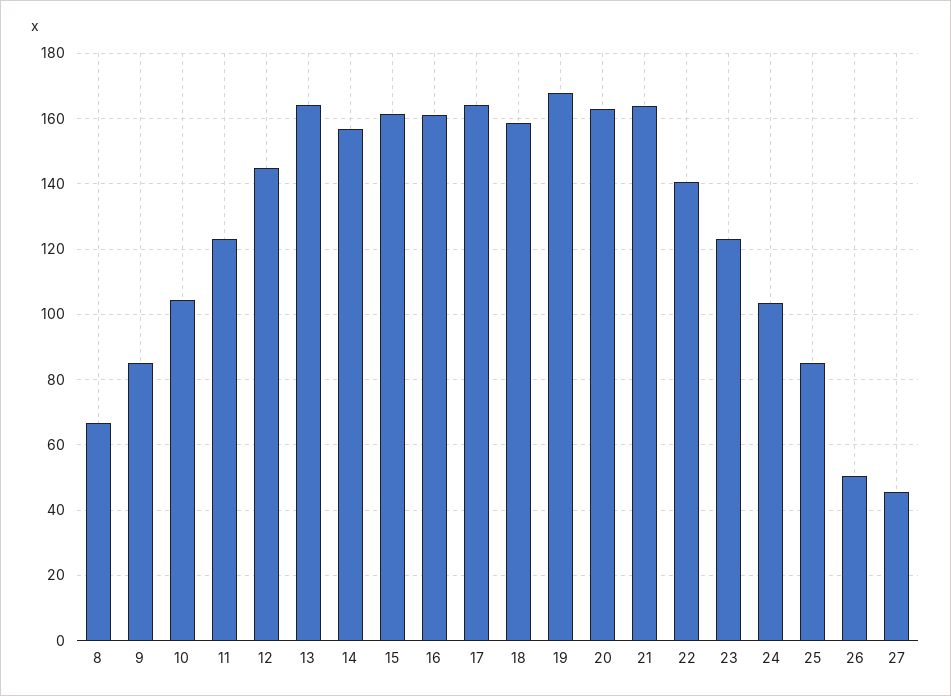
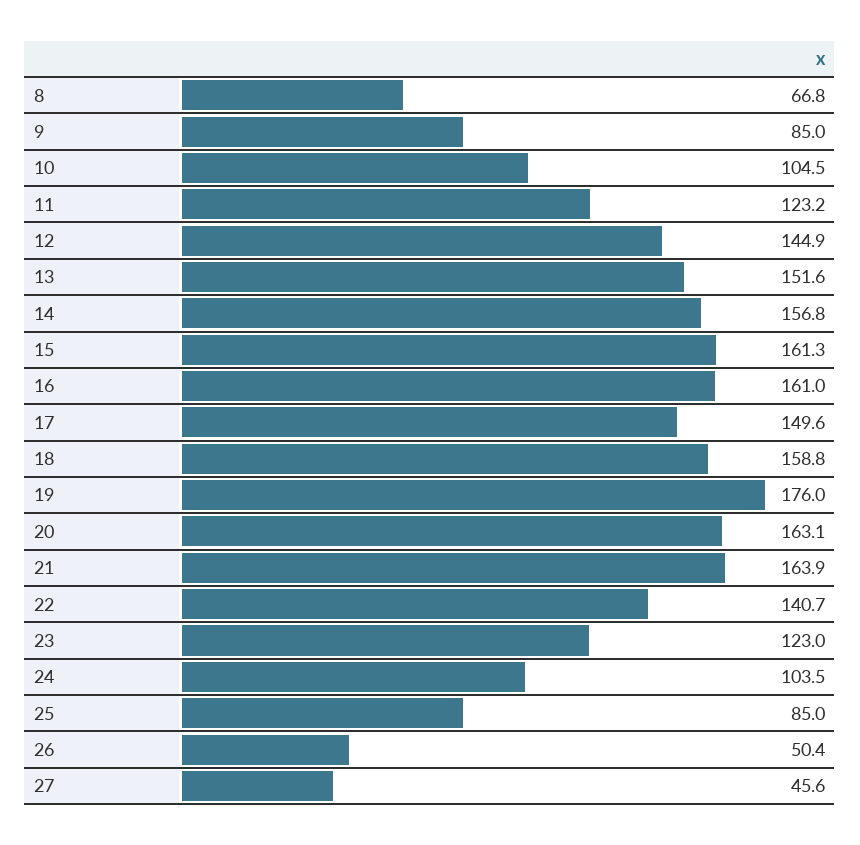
  {
    "8": 66.8,
    "9": 85,
    "10": 104.5,
    "11": 123.2,
    "12": 144.9,
-   "13": 164,
+   "13": 151.6,
    "14": 156.8,
    "15": 161.3,
    "16": 161,
-   "17": 164,
+   "17": 149.6,
    "18": 158.8,
-   "19": 168,
+   "19": 176,
    "20": 163.1,
    "21": 163.9,
    "22": 140.7,
    "23": 123,
    "24": 103.5,
    "25": 85,
    "26": 50.4,
    "27": 45.6
  }

